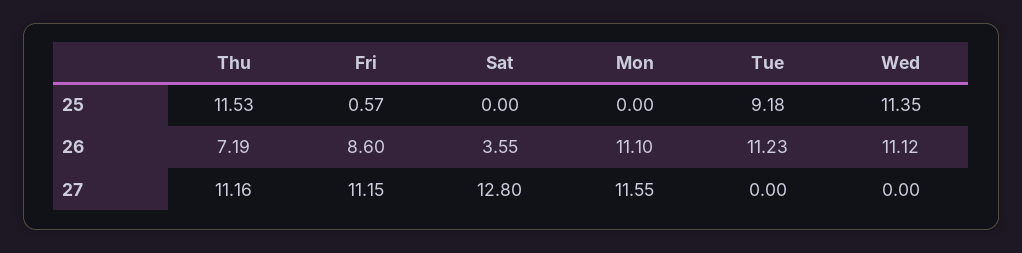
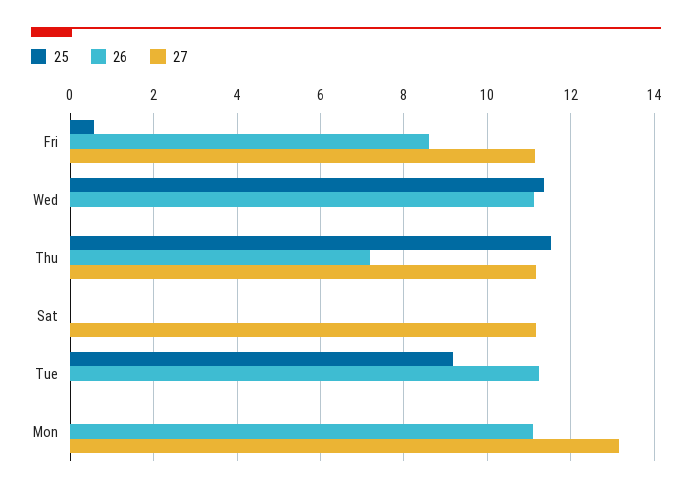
  {
    "25": {
      "Thu": 11.53,
      "Fri": 0.57,
      "Sat": 0,
      "Mon": 0,
      "Tue": 9.18,
      "Wed": 11.35
    },
    "26": {
      "Thu": 7.19,
      "Fri": 8.6,
-     "Sat": 3.55,
+     "Sat": 0,
      "Mon": 11.1,
      "Tue": 11.23,
      "Wed": 11.12
    },
    "27": {
      "Thu": 11.16,
      "Fri": 11.15,
-     "Sat": 12.8,
+     "Sat": 11.2,
-     "Mon": 11.55,
+     "Mon": 13.2,
      "Tue": 0,
      "Wed": 0
    }
  }

